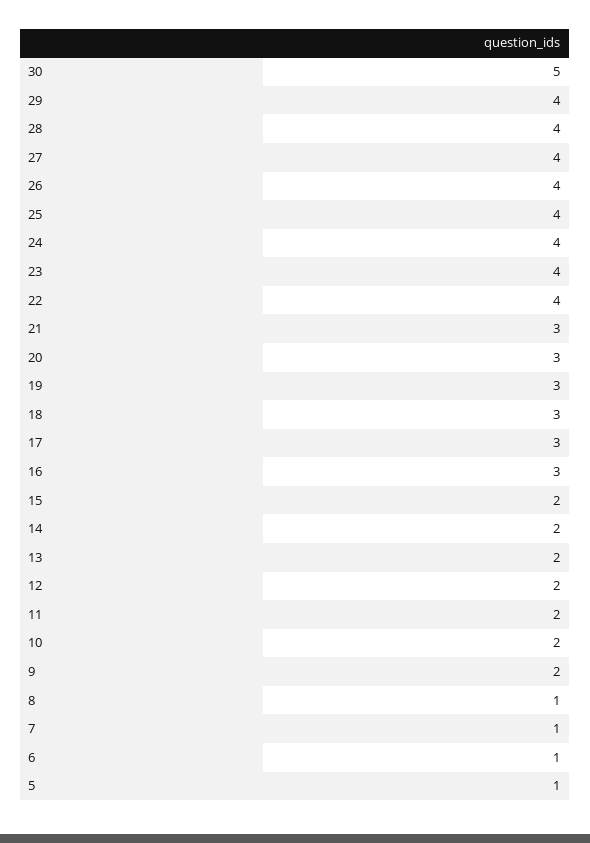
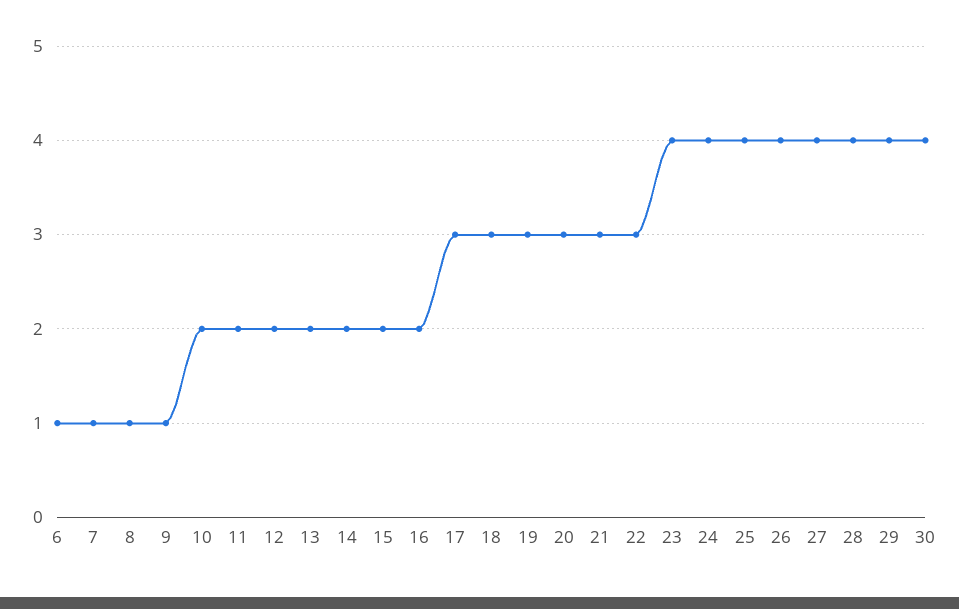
  {
-   "30": 5,
+   "30": 4,
    "29": 4,
    "28": 4,
    "27": 4,
    "26": 4,
    "25": 4,
    "24": 4,
    "23": 4,
-   "22": 4,
+   "22": 3,
    "21": 3,
    "20": 3,
    "19": 3,
    "18": 3,
    "17": 3,
-   "16": 3,
+   "16": 2,
    "15": 2,
    "14": 2,
    "13": 2,
    "12": 2,
    "11": 2,
    "10": 2,
-   "9": 2,
+   "9": 1,
    "8": 1,
    "7": 1,
-   "6": 1,
+   "6": 1
-   "5": 1
  }

